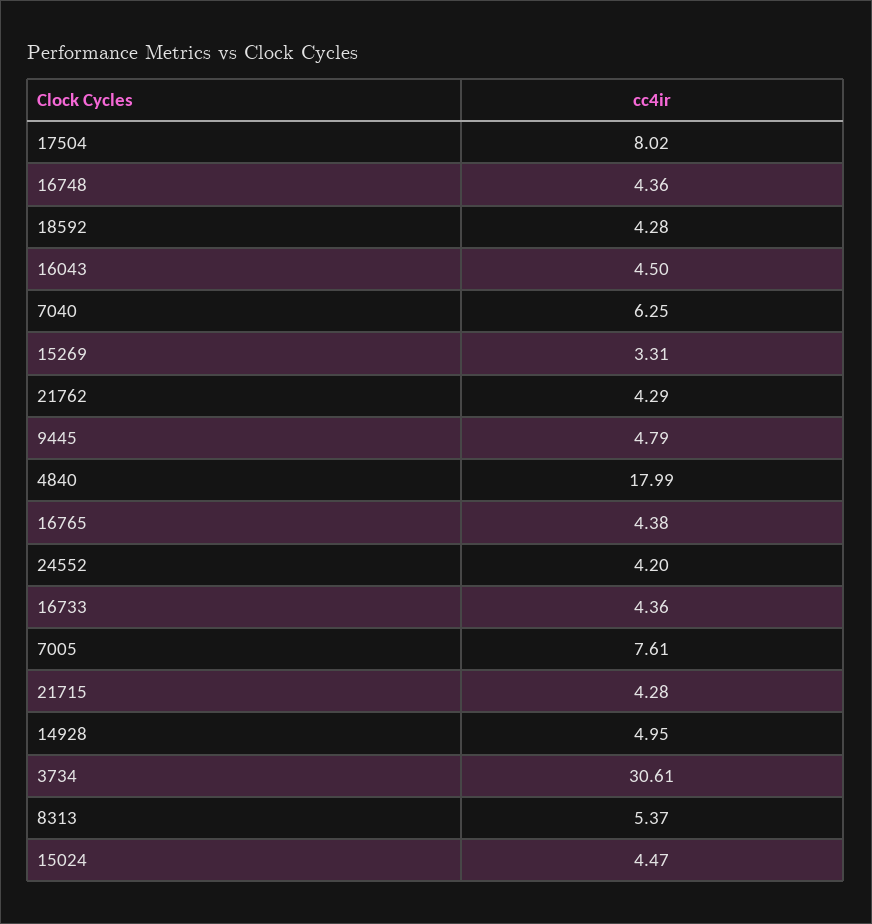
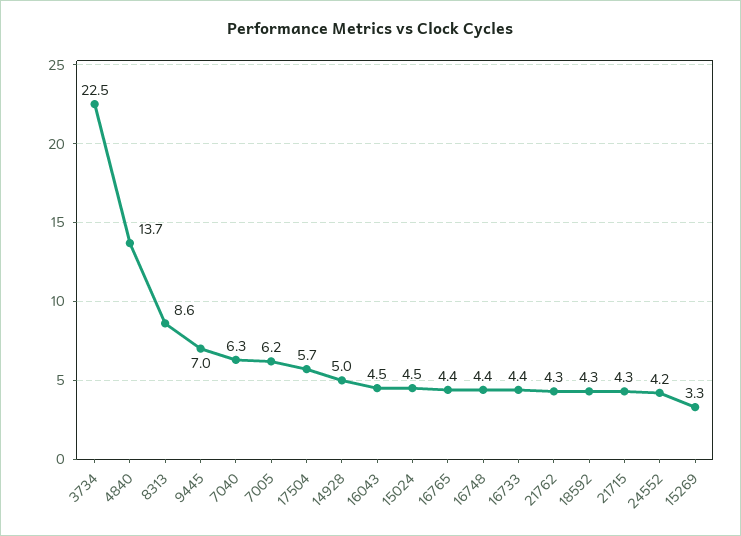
  {
-   "17504": 8.02,
+   "17504": 5.7,
    "16748": 4.36,
    "18592": 4.28,
    "16043": 4.5,
    "7040": 6.25,
    "15269": 3.31,
    "21762": 4.29,
-   "9445": 4.79,
+   "9445": 7,
-   "4840": 17.99,
+   "4840": 13.7,
    "16765": 4.38,
    "24552": 4.2,
    "16733": 4.36,
-   "7005": 7.61,
+   "7005": 6.2,
    "21715": 4.28,
    "14928": 4.95,
-   "3734": 30.61,
+   "3734": 22.5,
-   "8313": 5.37,
+   "8313": 8.6,
    "15024": 4.47
  }

